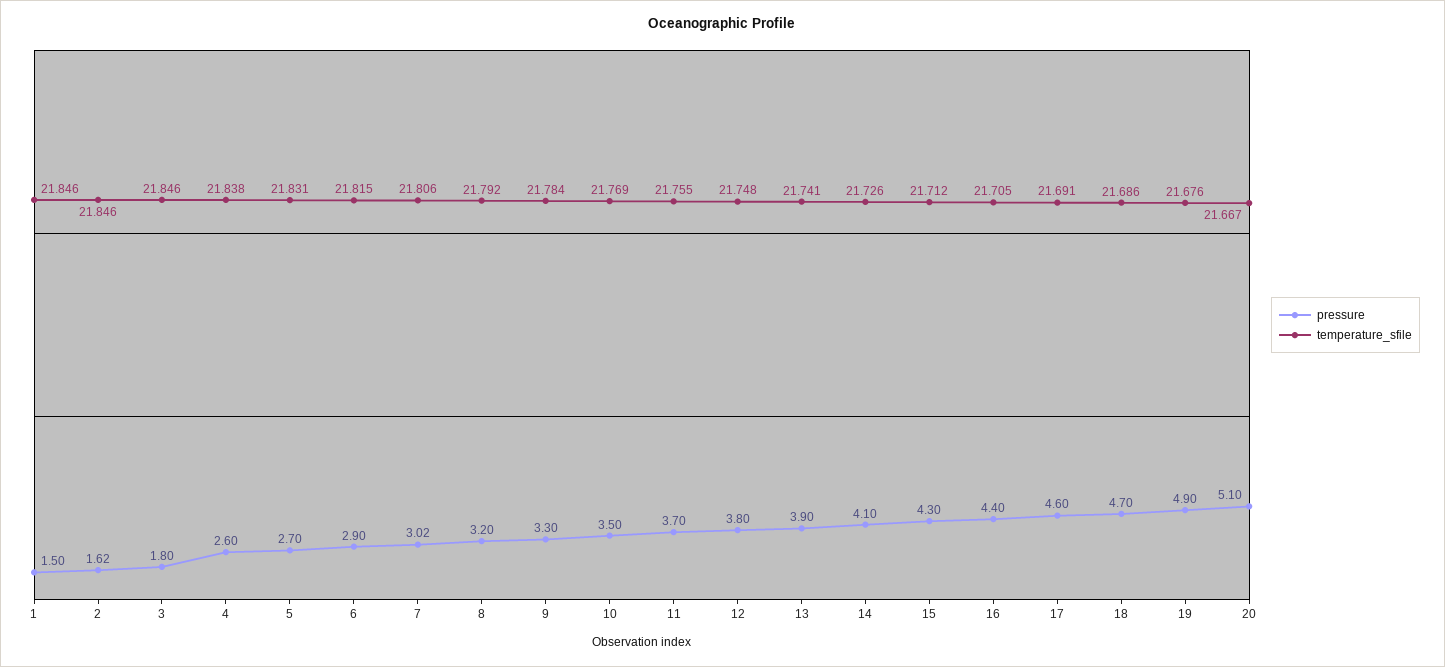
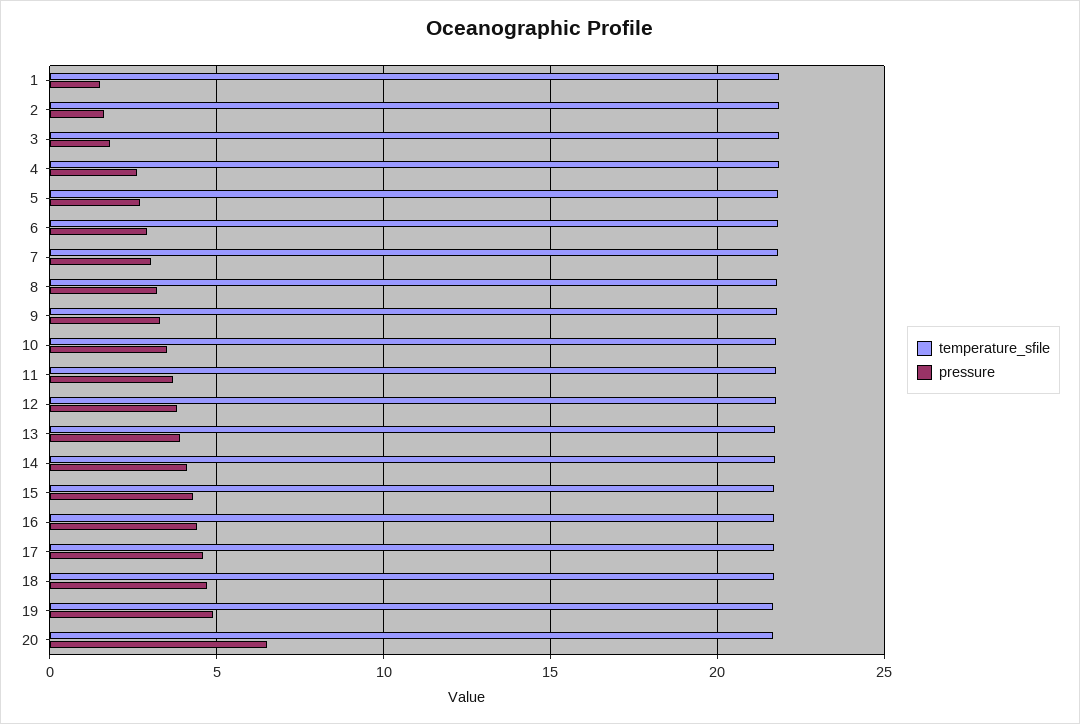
  {
    "pressure": {
      "1": 1.5,
      "2": 1.62,
      "3": 1.8,
      "4": 2.6,
      "5": 2.7,
      "6": 2.9,
      "7": 3.02,
      "8": 3.2,
      "9": 3.3,
      "10": 3.5,
      "11": 3.7,
      "12": 3.8,
      "13": 3.9,
      "14": 4.1,
      "15": 4.3,
      "16": 4.4,
      "17": 4.6,
      "18": 4.7,
      "19": 4.9,
-     "20": 5.1
+     "20": 6.5
    },
    "temperature_sfile": {
      "1": 21.846,
      "2": 21.846,
      "3": 21.846,
      "4": 21.838,
      "5": 21.831,
      "6": 21.815,
      "7": 21.806,
      "8": 21.792,
      "9": 21.784,
      "10": 21.769,
      "11": 21.755,
      "12": 21.748,
      "13": 21.741,
      "14": 21.726,
      "15": 21.712,
      "16": 21.705,
      "17": 21.691,
      "18": 21.686,
      "19": 21.676,
      "20": 21.667
    }
  }

